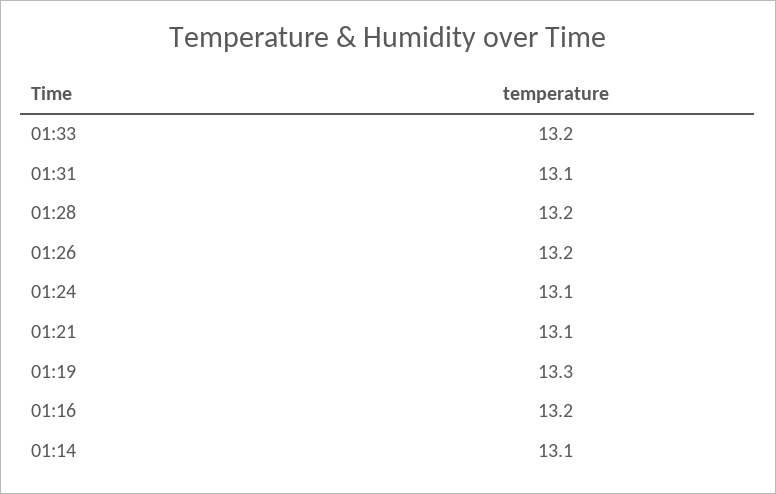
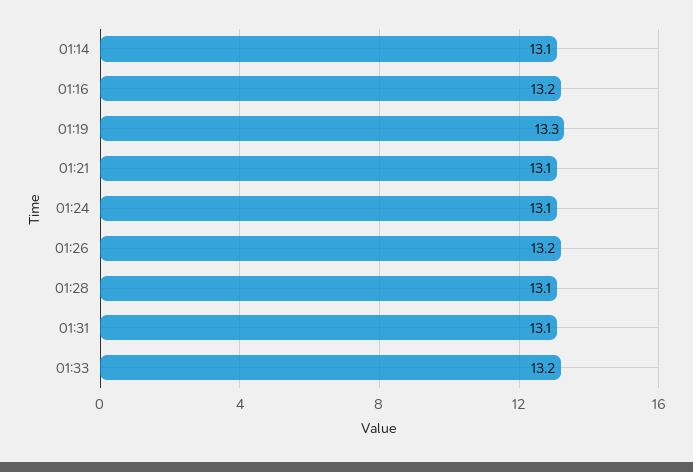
  {
    "01:33": 13.2,
    "01:31": 13.1,
-   "01:28": 13.2,
+   "01:28": 13.1,
    "01:26": 13.2,
    "01:24": 13.1,
    "01:21": 13.1,
    "01:19": 13.3,
    "01:16": 13.2,
    "01:14": 13.1
  }

